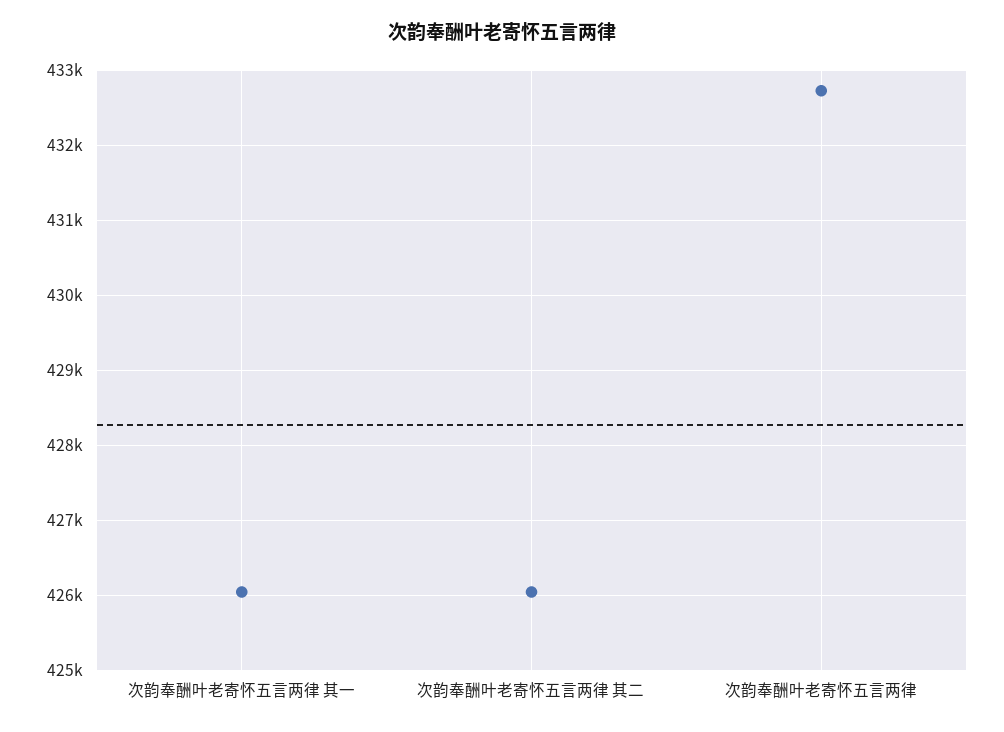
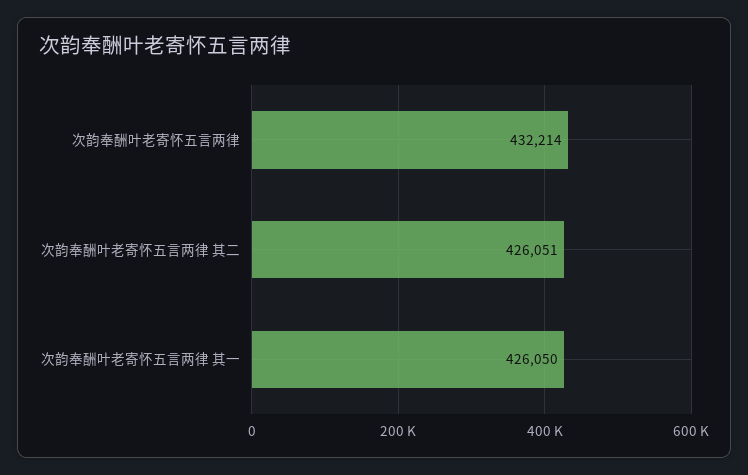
  {
    "次韵奉酬叶老寄怀五言两律 其一": 426050,
    "次韵奉酬叶老寄怀五言两律 其二": 426051,
-   "次韵奉酬叶老寄怀五言两律": 432700
+   "次韵奉酬叶老寄怀五言两律": 432214
  }

